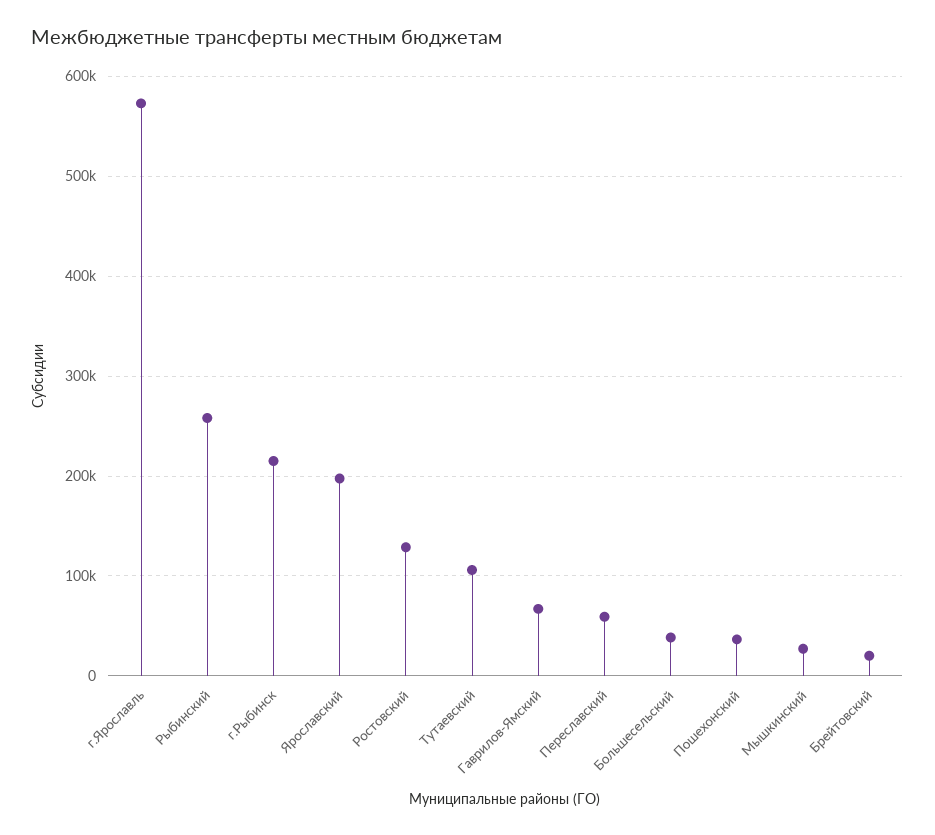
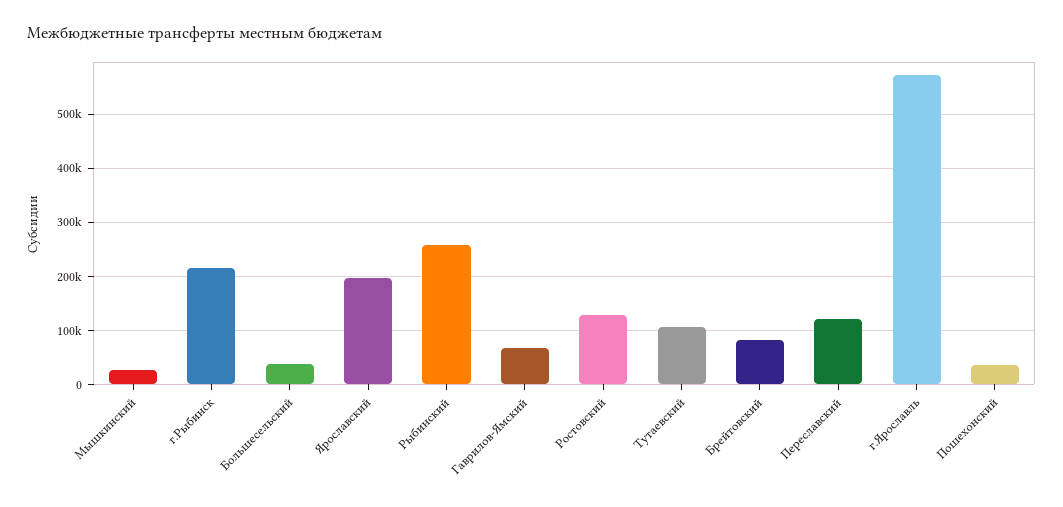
  {
    "г.Ярославль": 570000,
    "Рыбинский": 260000,
    "г.Рыбинск": 220000,
    "Ярославский": 200000,
    "Ростовский": 130000,
    "Тутаевский": 110000,
    "Гаврилов-Ямский": 70000,
-   "Переславский": 60000,
+   "Переславский": 120000,
    "Большесельский": 40000,
    "Пошехонский": 40000,
    "Мышкинский": 30000,
-   "Брейтовский": 20000
+   "Брейтовский": 80000
  }

